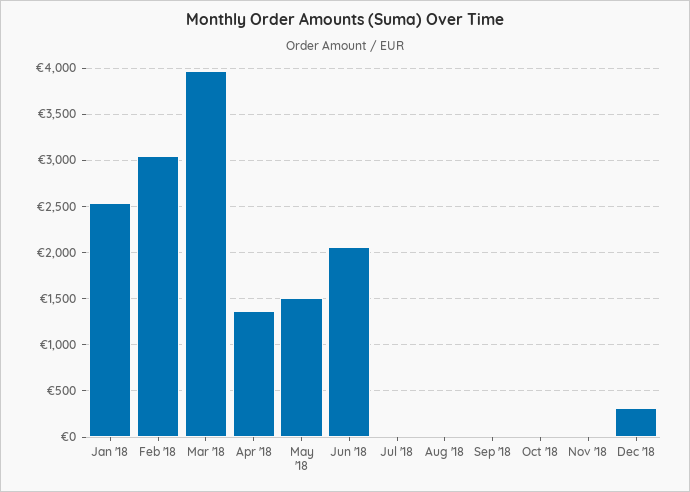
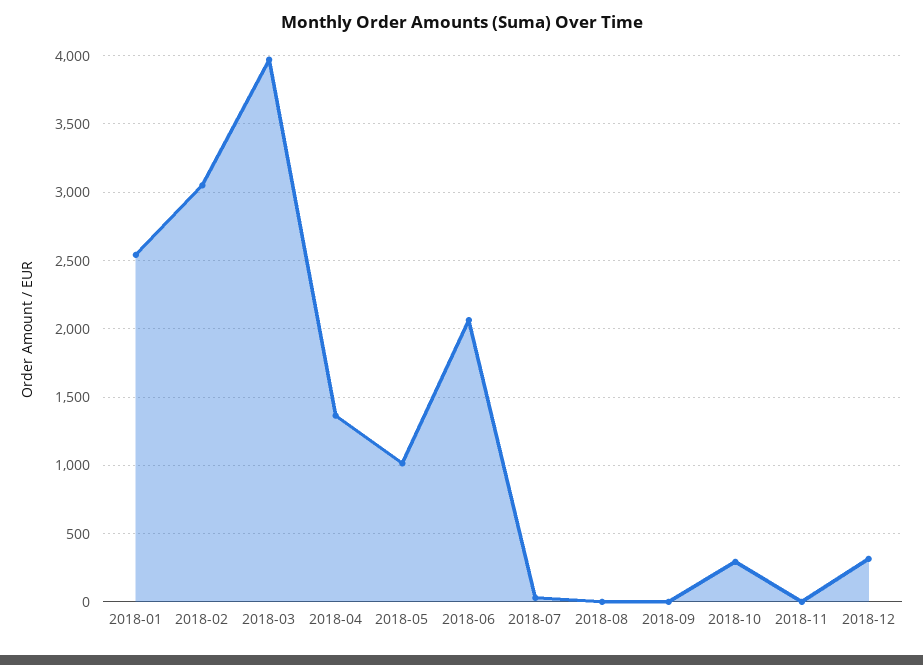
  {
    "Jan '18": 2550,
    "Feb '18": 3050,
    "Mar '18": 3950,
    "Apr '18": 1350,
-   "May '18": 1500,
+   "May '18": 1000,
    "Jun '18": 2050,
    "Jul '18": 50,
    "Aug '18": 0,
    "Sep '18": 0,
-   "Oct '18": 0,
+   "Oct '18": 300,
    "Nov '18": 0,
    "Dec '18": 300
  }

